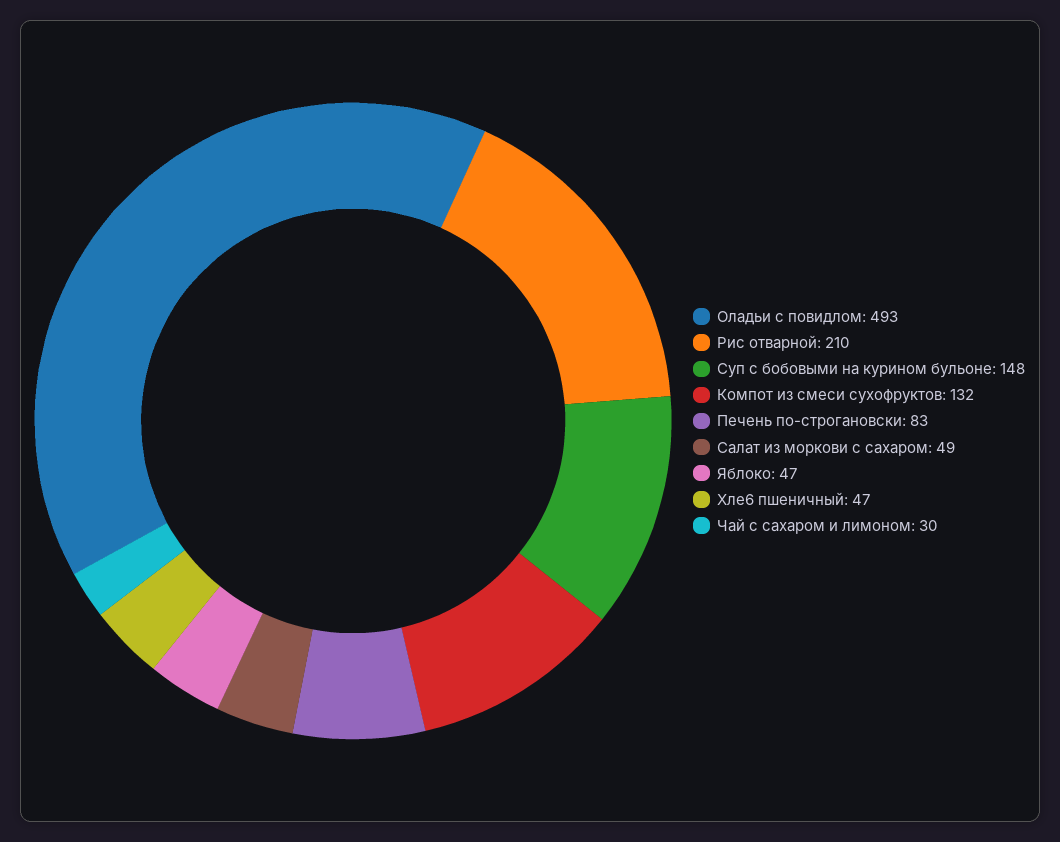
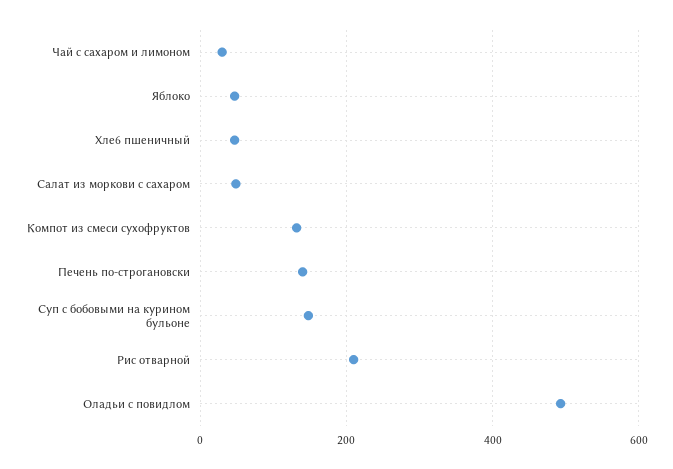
  {
    "Оладьи с повидлом": 493,
    "Рис отварной": 210,
    "Суп с бобовыми на курином бульоне": 148,
    "Компот из смеси сухофруктов": 132,
-   "Печень по-строгановски": 83,
+   "Печень по-строгановски": 140,
    "Салат из моркови с сахаром": 49,
    "Яблоко": 47,
    "Хле6 пшеничный": 47,
    "Чай с сахаром и лимоном": 30
  }

